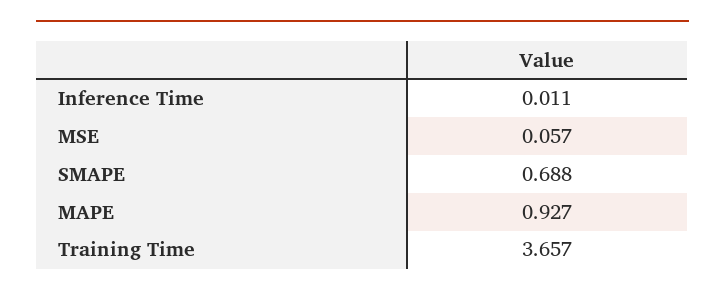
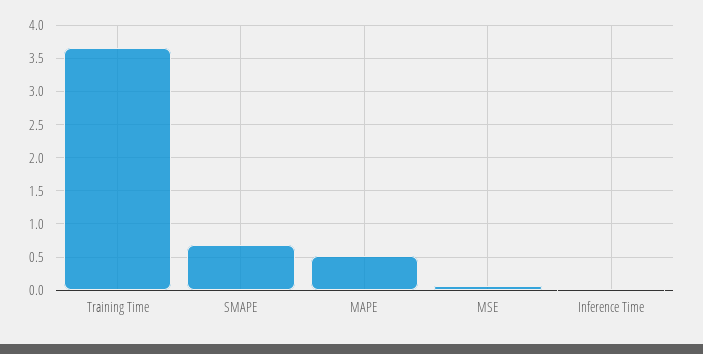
  {
    "Inference Time": 0.011,
    "MSE": 0.057,
    "SMAPE": 0.688,
-   "MAPE": 0.927,
+   "MAPE": 0.5,
    "Training Time": 3.657
  }

